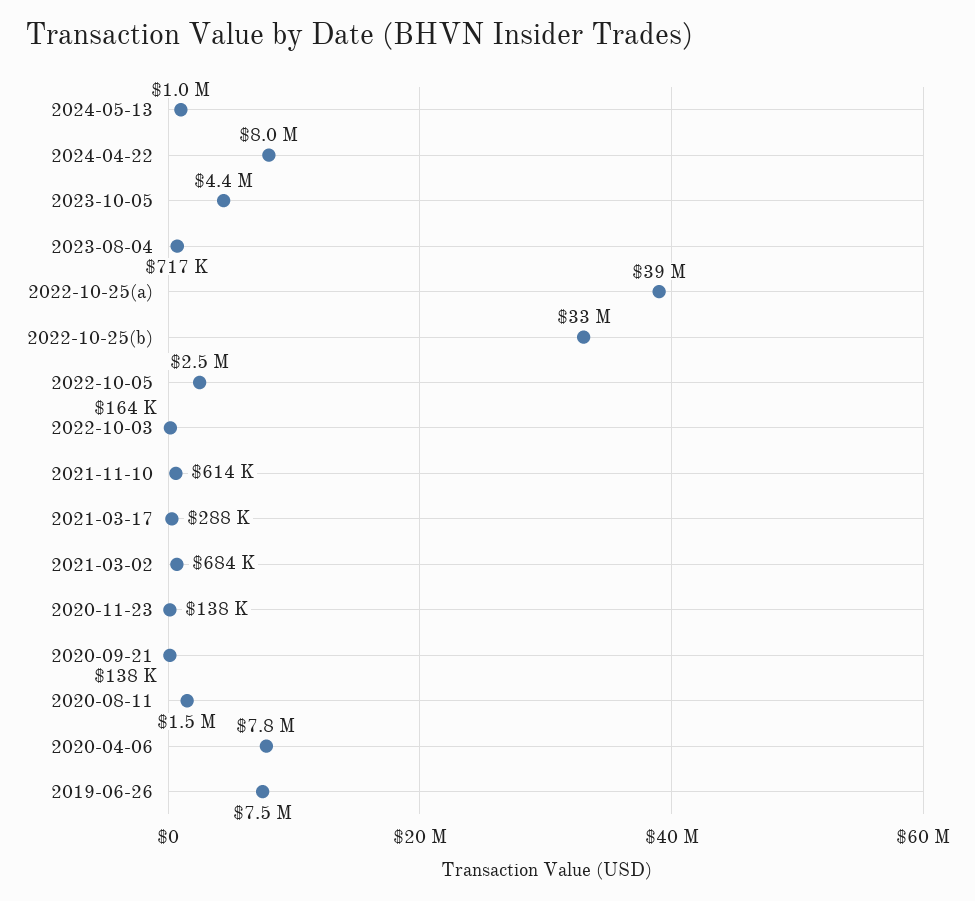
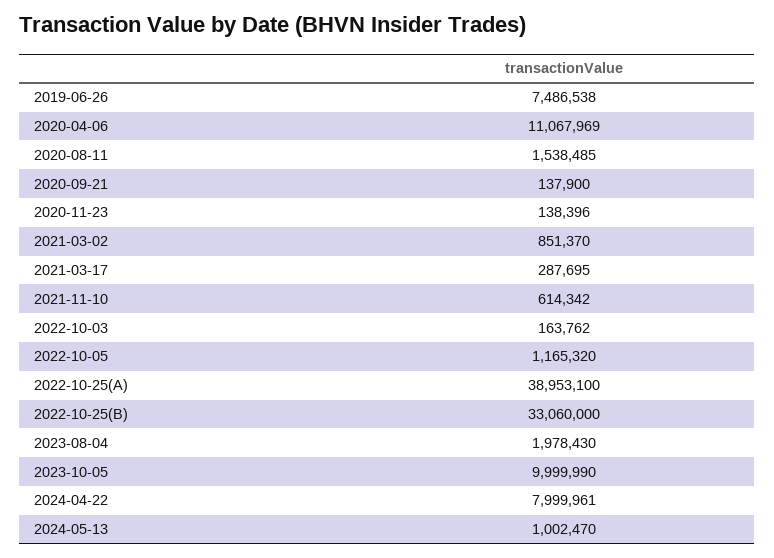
  {
    "2024-05-13": 1002470,
    "2024-04-22": 7999961,
-   "2023-10-05": 4400000,
+   "2023-10-05": 9999990,
-   "2023-08-04": 717000,
+   "2023-08-04": 1978430,
    "2022-10-25(a)": 38953100,
    "2022-10-25(b)": 33060000,
-   "2022-10-05": 2500000,
+   "2022-10-05": 1165320,
    "2022-10-03": 163762,
    "2021-11-10": 614342,
    "2021-03-17": 287695,
-   "2021-03-02": 684000,
+   "2021-03-02": 851370,
    "2020-11-23": 138396,
    "2020-09-21": 137900,
    "2020-08-11": 1538485,
-   "2020-04-06": 7800000,
+   "2020-04-06": 11067969,
    "2019-06-26": 7486538
  }

